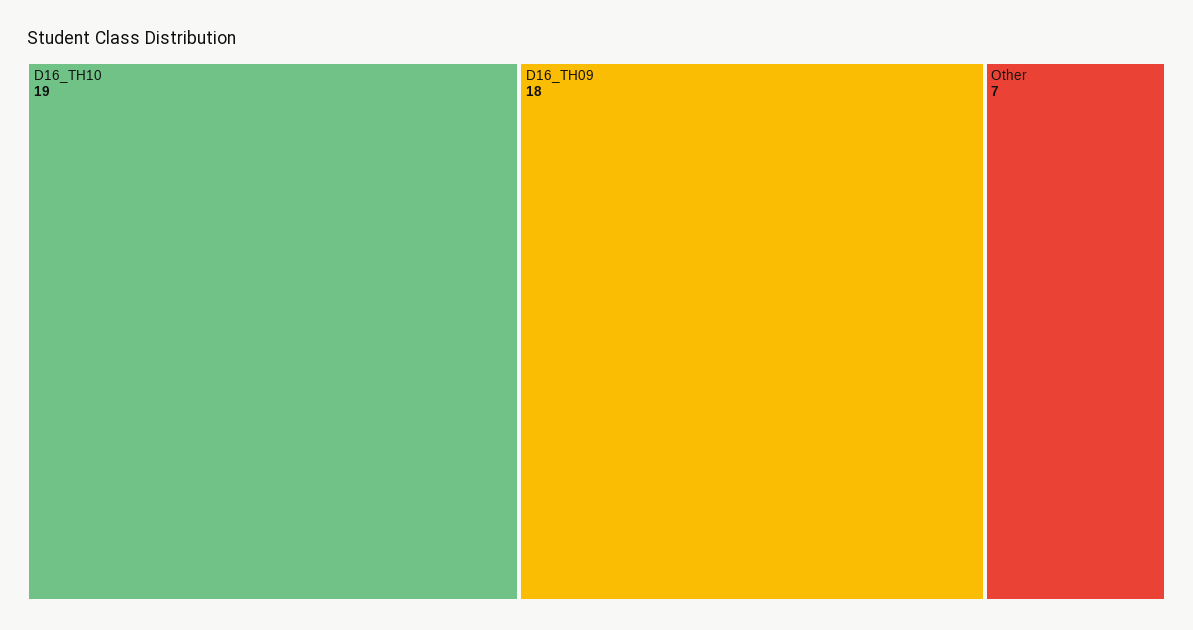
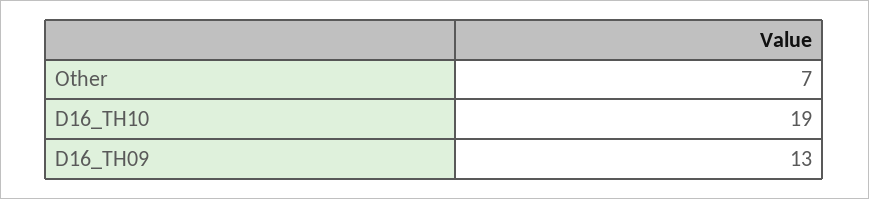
  {
    "D16_TH10": 19,
-   "D16_TH09": 18,
+   "D16_TH09": 13,
    "Other": 7
  }

